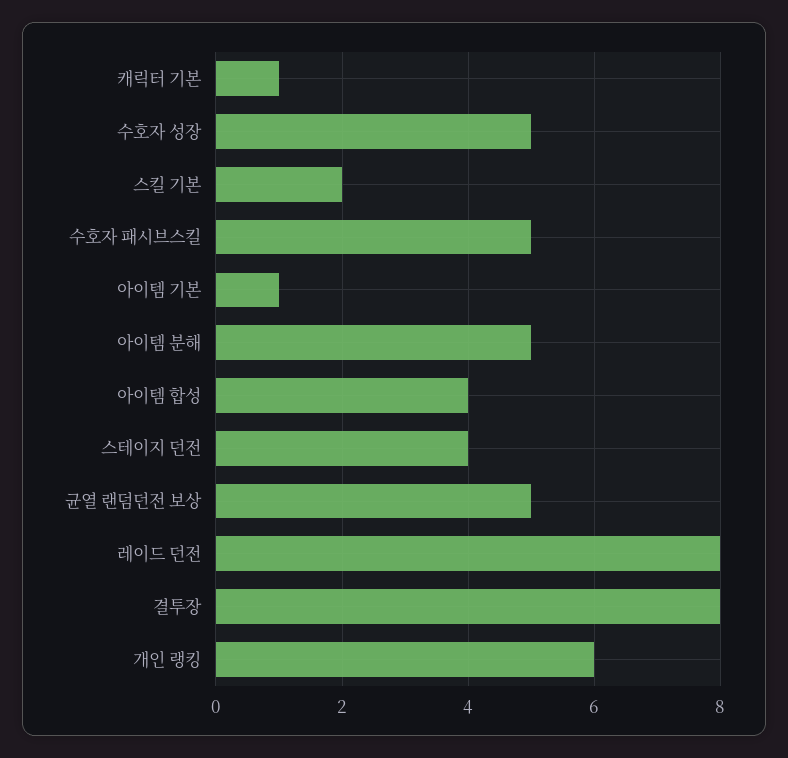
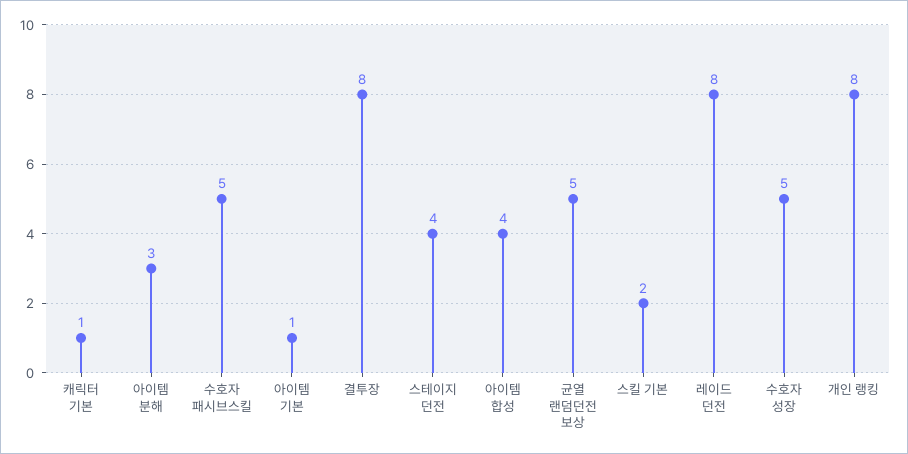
  {
    "캐릭터 기본": 1,
    "수호자 성장": 5,
    "스킬 기본": 2,
    "수호자 패시브스킬": 5,
    "아이템 기본": 1,
-   "아이템 분해": 5,
+   "아이템 분해": 3,
    "아이템 합성": 4,
    "스테이지 던전": 4,
    "균열 랜덤던전 보상": 5,
    "레이드 던전": 8,
    "결투장": 8,
-   "개인 랭킹": 6
+   "개인 랭킹": 8
  }

